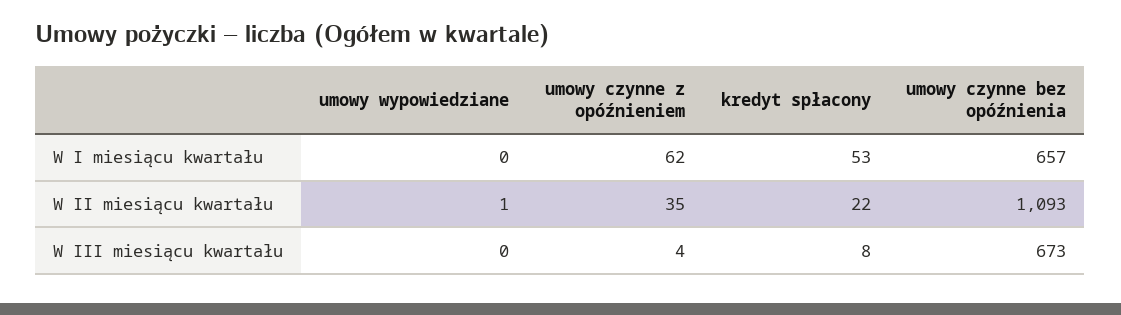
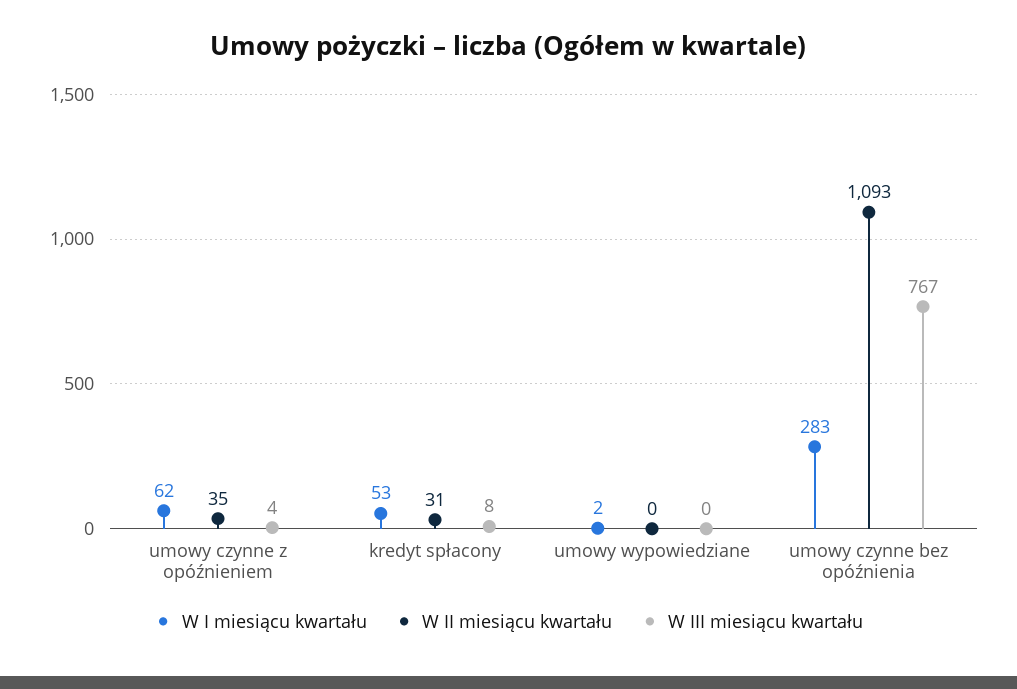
  {
    "W I miesiącu kwartału": {
-     "umowy wypowiedziane": 0,
+     "umowy wypowiedziane": 2,
      "umowy czynne z opóźnieniem": 62,
      "kredyt spłacony": 53,
-     "umowy czynne bez opóźnienia": 657
+     "umowy czynne bez opóźnienia": 283
    },
    "W II miesiącu kwartału": {
-     "umowy wypowiedziane": 1,
+     "umowy wypowiedziane": 0,
      "umowy czynne z opóźnieniem": 35,
-     "kredyt spłacony": 22,
+     "kredyt spłacony": 31,
      "umowy czynne bez opóźnienia": 1093
    },
    "W III miesiącu kwartału": {
      "umowy wypowiedziane": 0,
      "umowy czynne z opóźnieniem": 4,
      "kredyt spłacony": 8,
-     "umowy czynne bez opóźnienia": 673
+     "umowy czynne bez opóźnienia": 767
    }
  }

